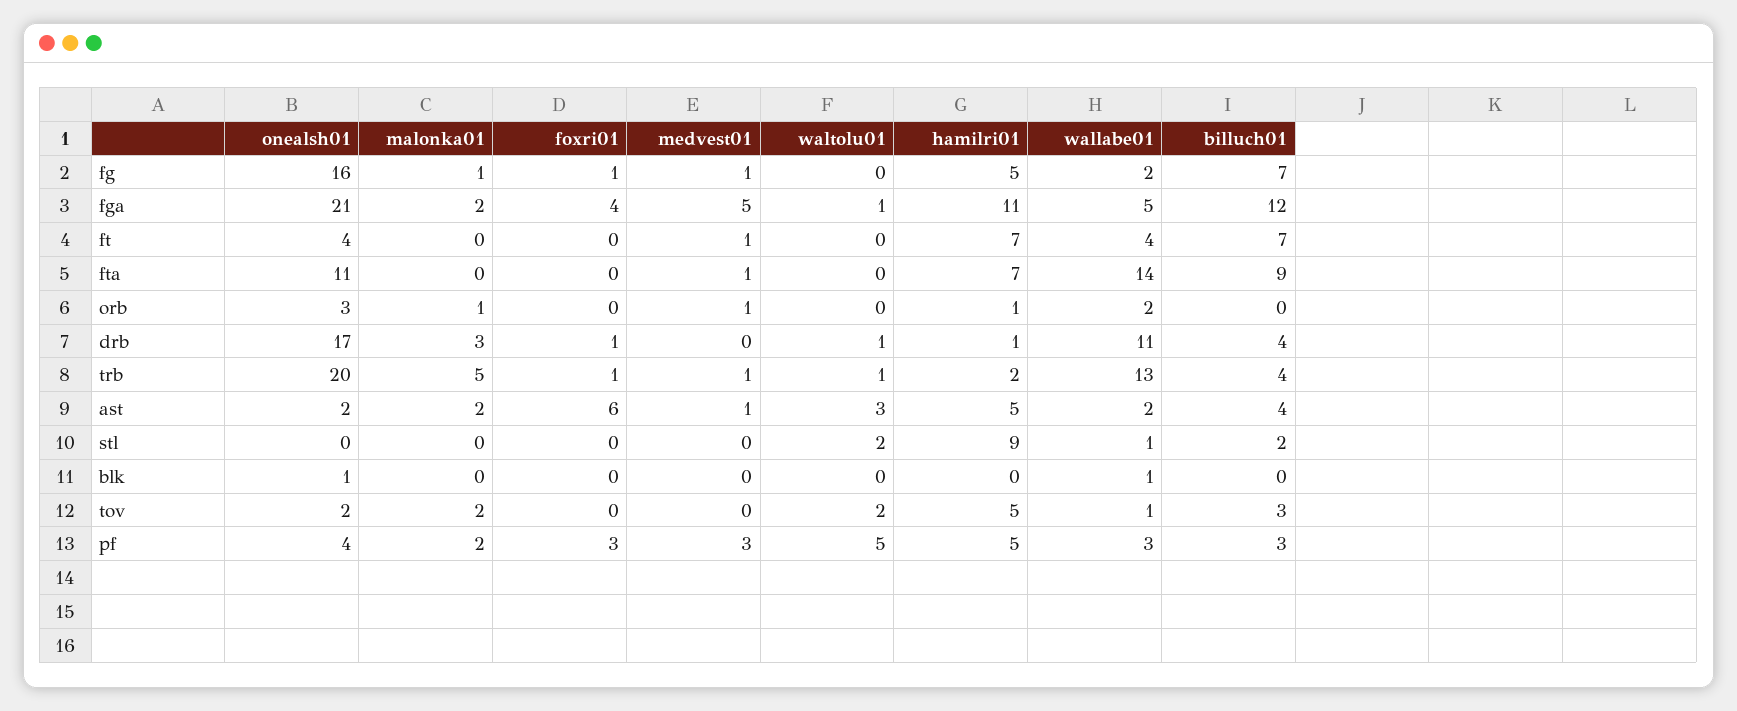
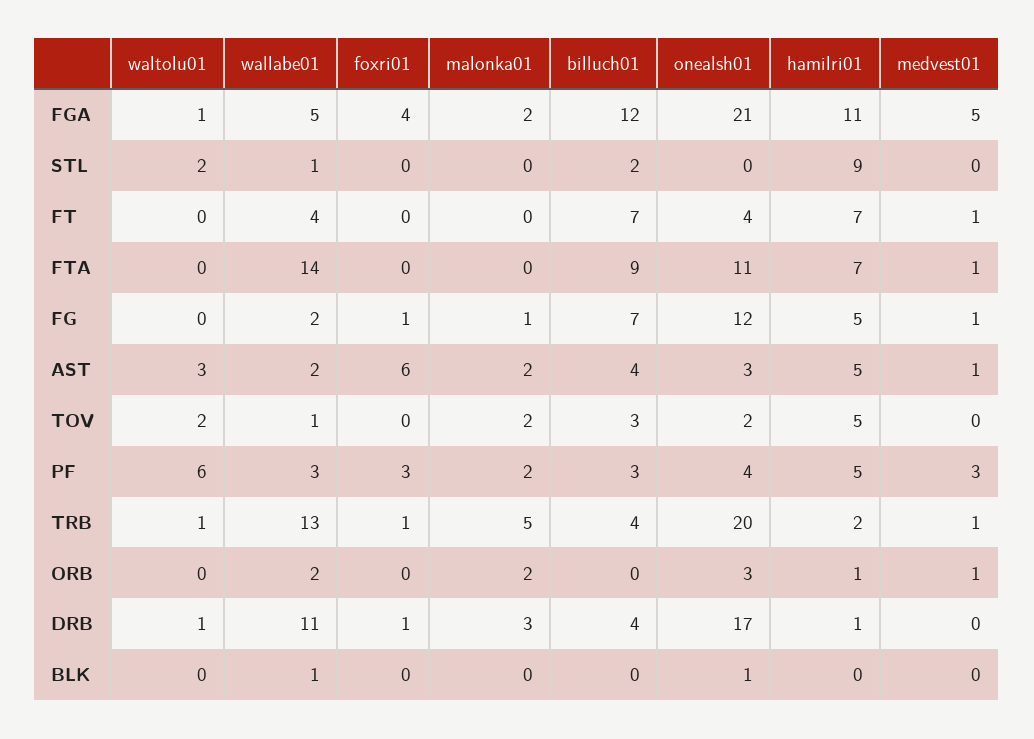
  {
    "onealsh01": {
-     "fg": 16,
+     "fg": 12,
      "fga": 21,
      "ft": 4,
      "fta": 11,
      "orb": 3,
      "drb": 17,
      "trb": 20,
-     "ast": 2,
+     "ast": 3,
      "stl": 0,
      "blk": 1,
      "tov": 2,
      "pf": 4
    },
    "malonka01": {
      "fg": 1,
      "fga": 2,
      "ft": 0,
      "fta": 0,
-     "orb": 1,
+     "orb": 2,
      "drb": 3,
      "trb": 5,
      "ast": 2,
      "stl": 0,
      "blk": 0,
      "tov": 2,
      "pf": 2
    },
    "foxri01": {
      "fg": 1,
      "fga": 4,
      "ft": 0,
      "fta": 0,
      "orb": 0,
      "drb": 1,
      "trb": 1,
      "ast": 6,
      "stl": 0,
      "blk": 0,
      "tov": 0,
      "pf": 3
    },
    "medvest01": {
      "fg": 1,
      "fga": 5,
      "ft": 1,
      "fta": 1,
      "orb": 1,
      "drb": 0,
      "trb": 1,
      "ast": 1,
      "stl": 0,
      "blk": 0,
      "tov": 0,
      "pf": 3
    },
    "waltolu01": {
      "fg": 0,
      "fga": 1,
      "ft": 0,
      "fta": 0,
      "orb": 0,
      "drb": 1,
      "trb": 1,
      "ast": 3,
      "stl": 2,
      "blk": 0,
      "tov": 2,
-     "pf": 5
+     "pf": 6
    },
    "hamilri01": {
      "fg": 5,
      "fga": 11,
      "ft": 7,
      "fta": 7,
      "orb": 1,
      "drb": 1,
      "trb": 2,
      "ast": 5,
      "stl": 9,
      "blk": 0,
      "tov": 5,
      "pf": 5
    },
    "wallabe01": {
      "fg": 2,
      "fga": 5,
      "ft": 4,
      "fta": 14,
      "orb": 2,
      "drb": 11,
      "trb": 13,
      "ast": 2,
      "stl": 1,
      "blk": 1,
      "tov": 1,
      "pf": 3
    },
    "billuch01": {
      "fg": 7,
      "fga": 12,
      "ft": 7,
      "fta": 9,
      "orb": 0,
      "drb": 4,
      "trb": 4,
      "ast": 4,
      "stl": 2,
      "blk": 0,
      "tov": 3,
      "pf": 3
    }
  }

